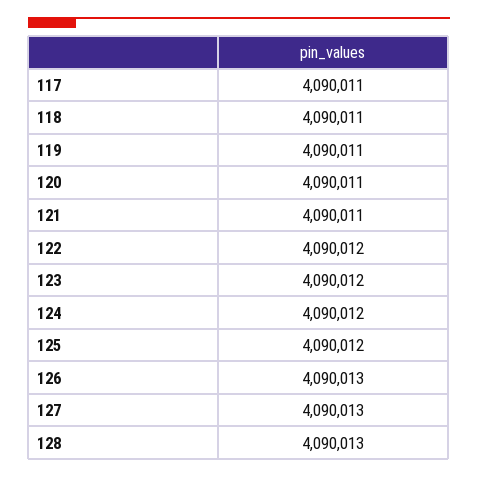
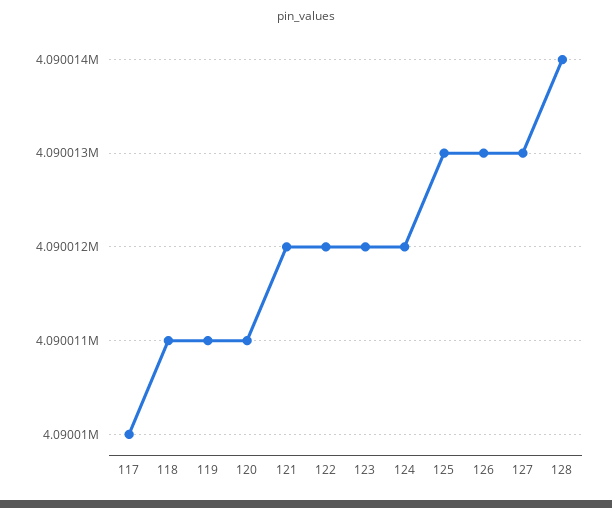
  {
-   "117": 4090011,
+   "117": 4090010,
    "118": 4090011,
    "119": 4090011,
    "120": 4090011,
-   "121": 4090011,
+   "121": 4090012,
    "122": 4090012,
    "123": 4090012,
    "124": 4090012,
-   "125": 4090012,
+   "125": 4090013,
    "126": 4090013,
    "127": 4090013,
-   "128": 4090013
+   "128": 4090014
  }

